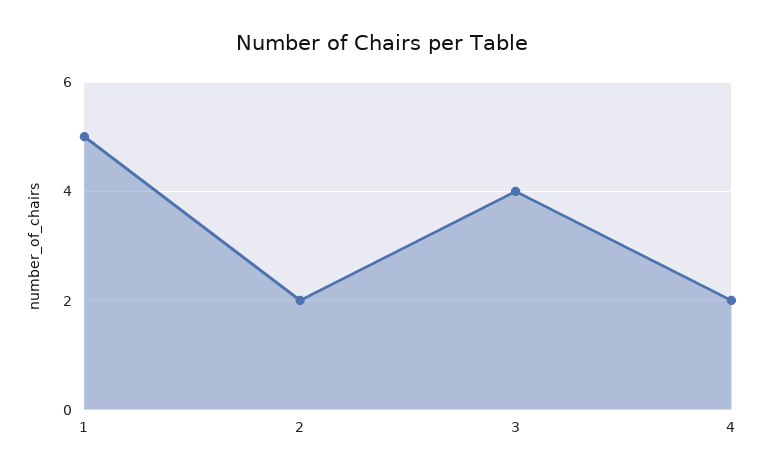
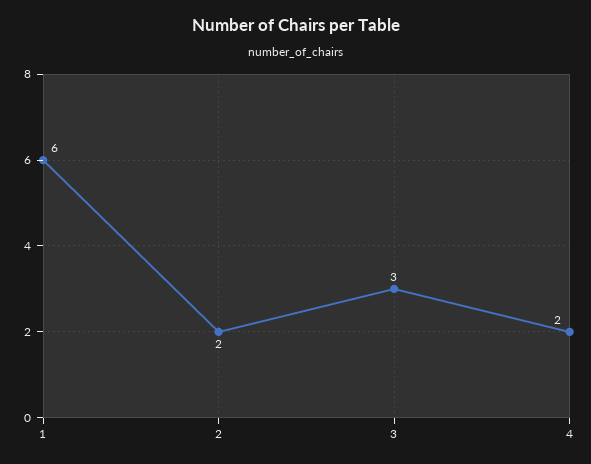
  {
-   "1": 5,
+   "1": 6,
    "2": 2,
-   "3": 4,
+   "3": 3,
    "4": 2
  }

